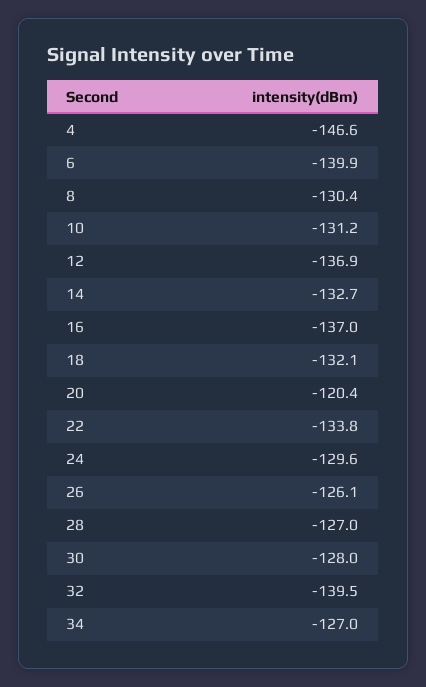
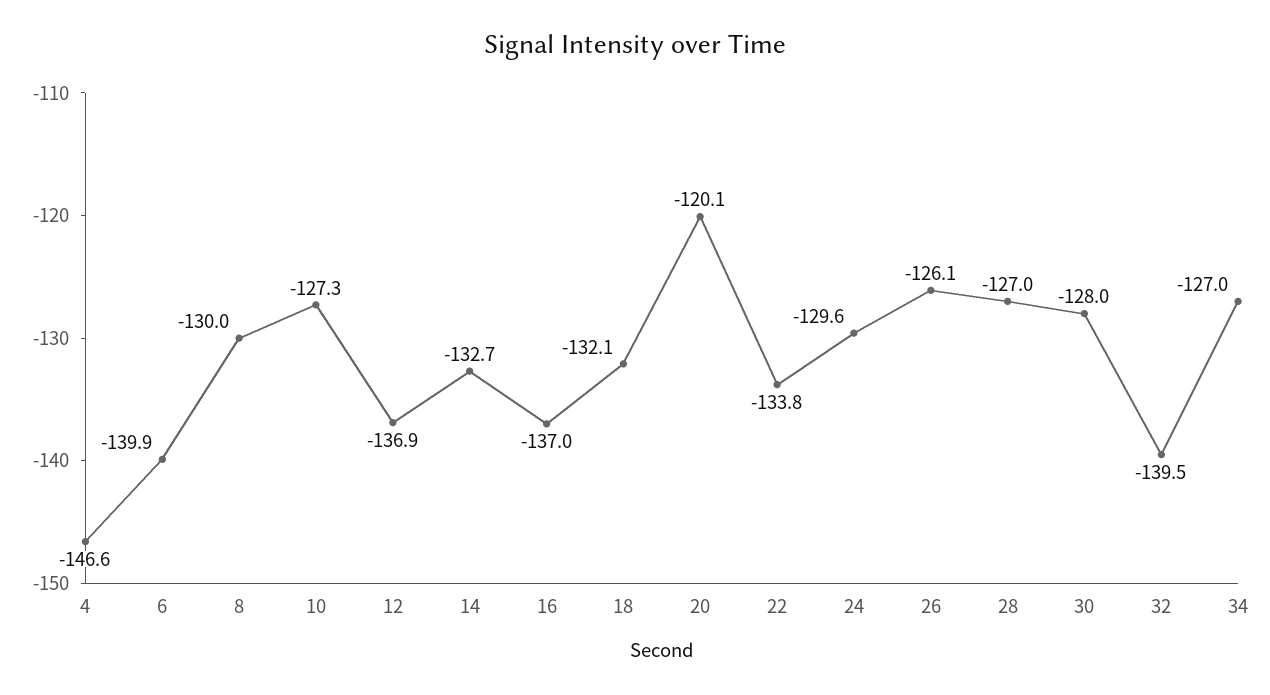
  {
    "4": -146.6,
    "6": -139.9,
-   "8": -130.4,
+   "8": -130,
-   "10": -131.2,
+   "10": -127.3,
    "12": -136.9,
    "14": -132.7,
    "16": -137,
    "18": -132.1,
-   "20": -120.4,
+   "20": -120.1,
    "22": -133.8,
    "24": -129.6,
    "26": -126.1,
    "28": -127,
    "30": -128,
    "32": -139.5,
    "34": -127
  }

